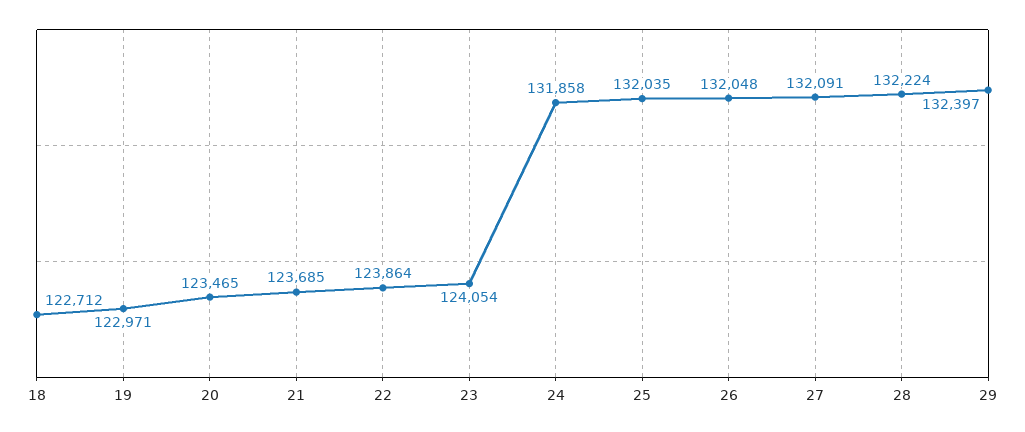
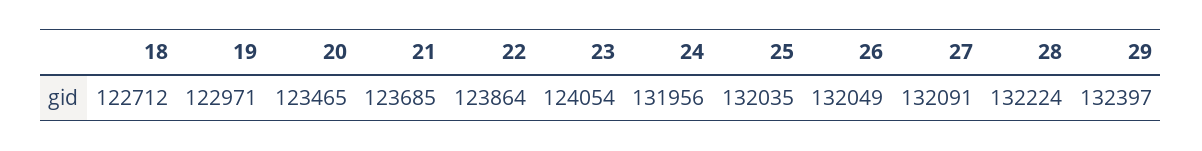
  {
    "18": 122712,
    "19": 122971,
    "20": 123465,
    "21": 123685,
    "22": 123864,
    "23": 124054,
-   "24": 131858,
+   "24": 131956,
    "25": 132035,
-   "26": 132048,
+   "26": 132049,
    "27": 132091,
    "28": 132224,
    "29": 132397
  }

